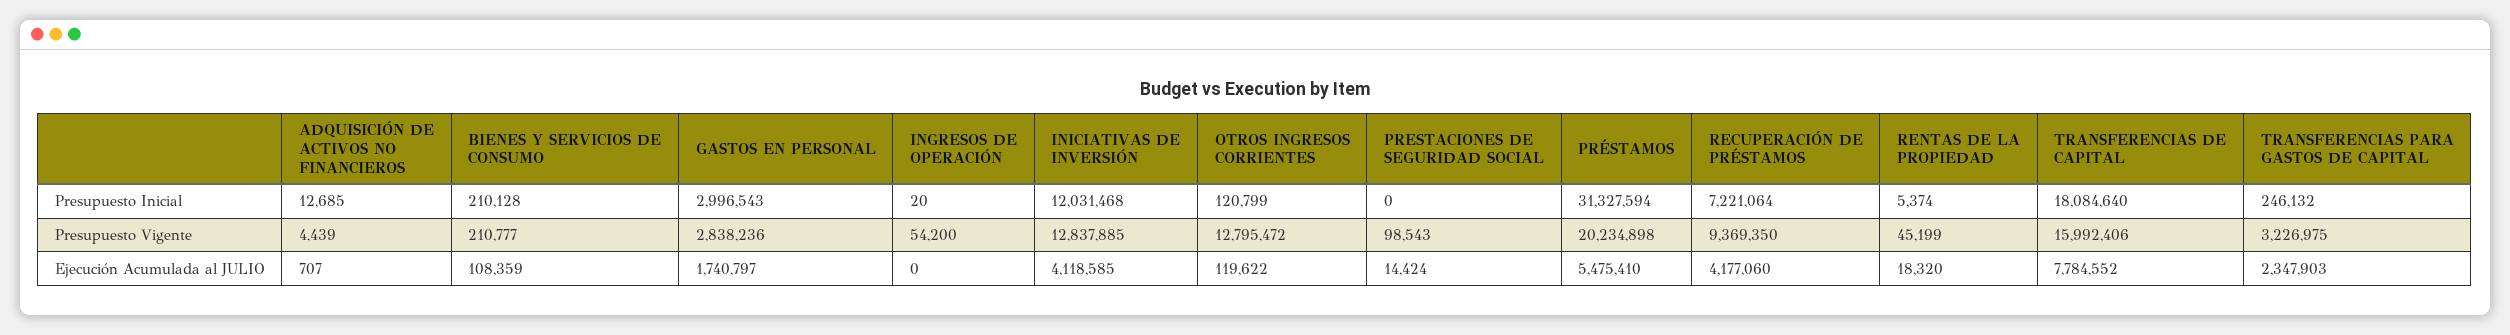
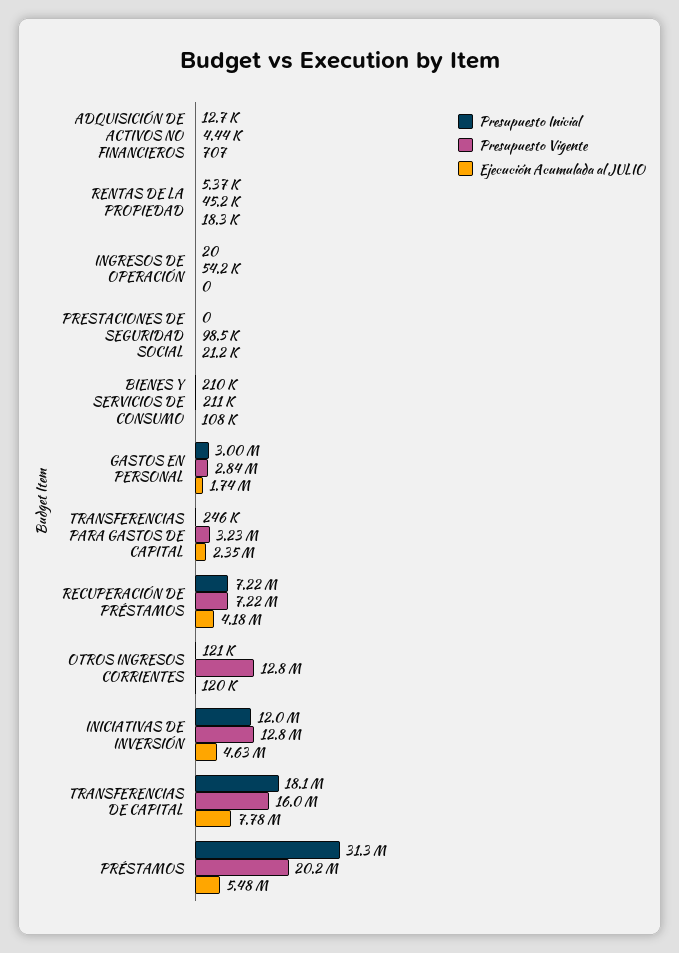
  {
    "Presupuesto Inicial": {
      "ADQUISICIÓN DE ACTIVOS NO FINANCIEROS": 12685,
      "BIENES Y SERVICIOS DE CONSUMO": 210128,
      "GASTOS EN PERSONAL": 2996543,
      "INGRESOS DE OPERACIÓN": 20,
      "INICIATIVAS DE INVERSIÓN": 12031468,
      "OTROS INGRESOS CORRIENTES": 120799,
      "PRESTACIONES DE SEGURIDAD SOCIAL": 0,
      "PRÉSTAMOS": 31327594,
      "RECUPERACIÓN DE PRÉSTAMOS": 7221064,
      "RENTAS DE LA PROPIEDAD": 5374,
      "TRANSFERENCIAS DE CAPITAL": 18084640,
      "TRANSFERENCIAS PARA GASTOS DE CAPITAL": 246132
    },
    "Presupuesto Vigente": {
      "ADQUISICIÓN DE ACTIVOS NO FINANCIEROS": 4439,
      "BIENES Y SERVICIOS DE CONSUMO": 210777,
      "GASTOS EN PERSONAL": 2838236,
      "INGRESOS DE OPERACIÓN": 54200,
      "INICIATIVAS DE INVERSIÓN": 12837885,
      "OTROS INGRESOS CORRIENTES": 12795472,
      "PRESTACIONES DE SEGURIDAD SOCIAL": 98543,
      "PRÉSTAMOS": 20234898,
-     "RECUPERACIÓN DE PRÉSTAMOS": 9369350,
+     "RECUPERACIÓN DE PRÉSTAMOS": 7220000,
      "RENTAS DE LA PROPIEDAD": 45199,
      "TRANSFERENCIAS DE CAPITAL": 15992406,
      "TRANSFERENCIAS PARA GASTOS DE CAPITAL": 3226975
    },
    "Ejecución Acumulada al JULIO": {
      "ADQUISICIÓN DE ACTIVOS NO FINANCIEROS": 707,
      "BIENES Y SERVICIOS DE CONSUMO": 108359,
      "GASTOS EN PERSONAL": 1740797,
      "INGRESOS DE OPERACIÓN": 0,
-     "INICIATIVAS DE INVERSIÓN": 4118585,
+     "INICIATIVAS DE INVERSIÓN": 4630000,
      "OTROS INGRESOS CORRIENTES": 119622,
-     "PRESTACIONES DE SEGURIDAD SOCIAL": 14424,
+     "PRESTACIONES DE SEGURIDAD SOCIAL": 21200,
      "PRÉSTAMOS": 5475410,
      "RECUPERACIÓN DE PRÉSTAMOS": 4177060,
      "RENTAS DE LA PROPIEDAD": 18320,
      "TRANSFERENCIAS DE CAPITAL": 7784552,
      "TRANSFERENCIAS PARA GASTOS DE CAPITAL": 2347903
    }
  }

